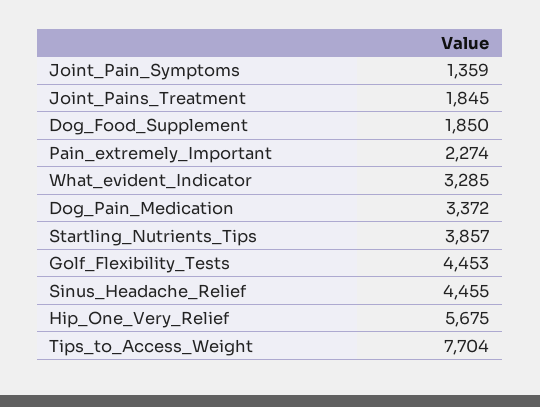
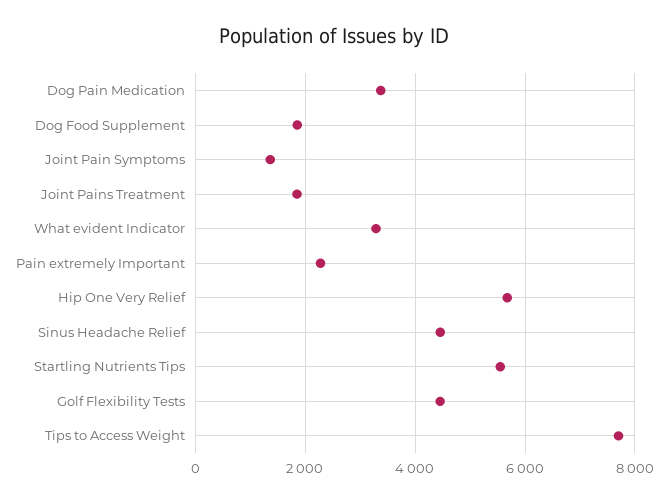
  {
    "Joint_Pain_Symptoms": 1359,
    "Joint_Pains_Treatment": 1845,
    "Dog_Food_Supplement": 1850,
    "Pain_extremely_Important": 2274,
    "What_evident_Indicator": 3285,
    "Dog_Pain_Medication": 3372,
-   "Startling_Nutrients_Tips": 3857,
+   "Startling_Nutrients_Tips": 5600,
    "Golf_Flexibility_Tests": 4453,
    "Sinus_Headache_Relief": 4455,
    "Hip_One_Very_Relief": 5675,
    "Tips_to_Access_Weight": 7704
  }

